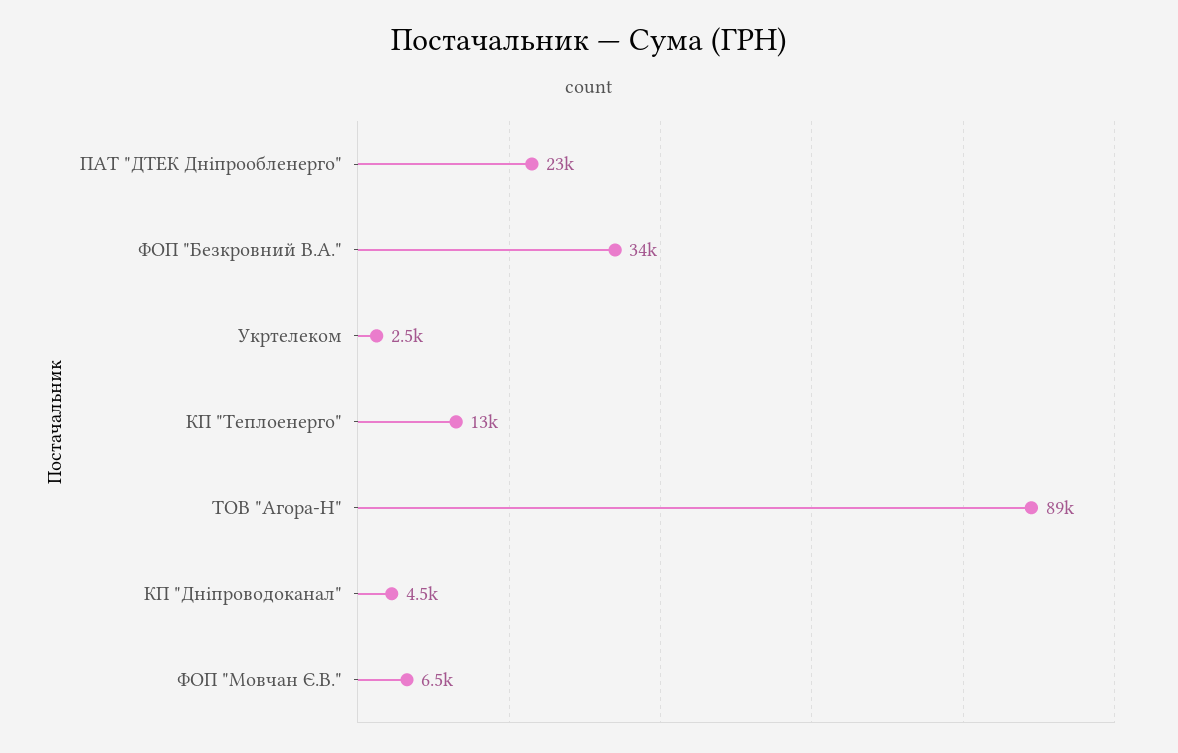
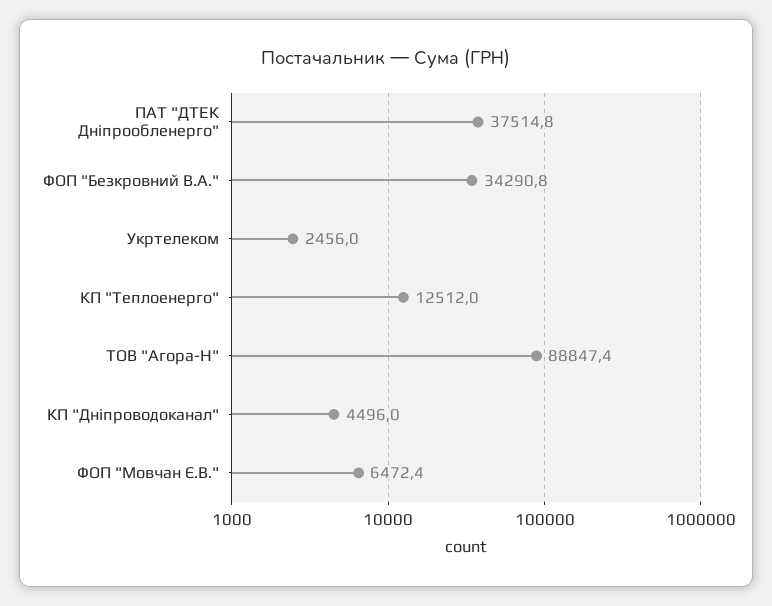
  {
-   "ПАТ \"ДТЕК Дніпрообленерго\"": 23000,
+   "ПАТ \"ДТЕК Дніпрообленерго\"": 37514.8,
    "ФОП \"Безкровний В.А.\"": 34290.8,
    "Укртелеком": 2456,
    "КП \"Теплоенерго\"": 12512,
    "ТОВ \"Агора-Н\"": 88847.4,
    "КП \"Дніпроводоканал\"": 4496,
    "ФОП \"Мовчан Є.В.\"": 6472.4
  }

